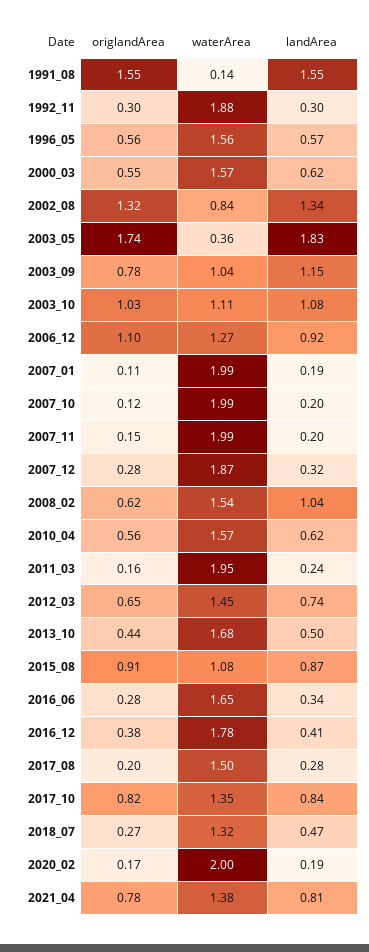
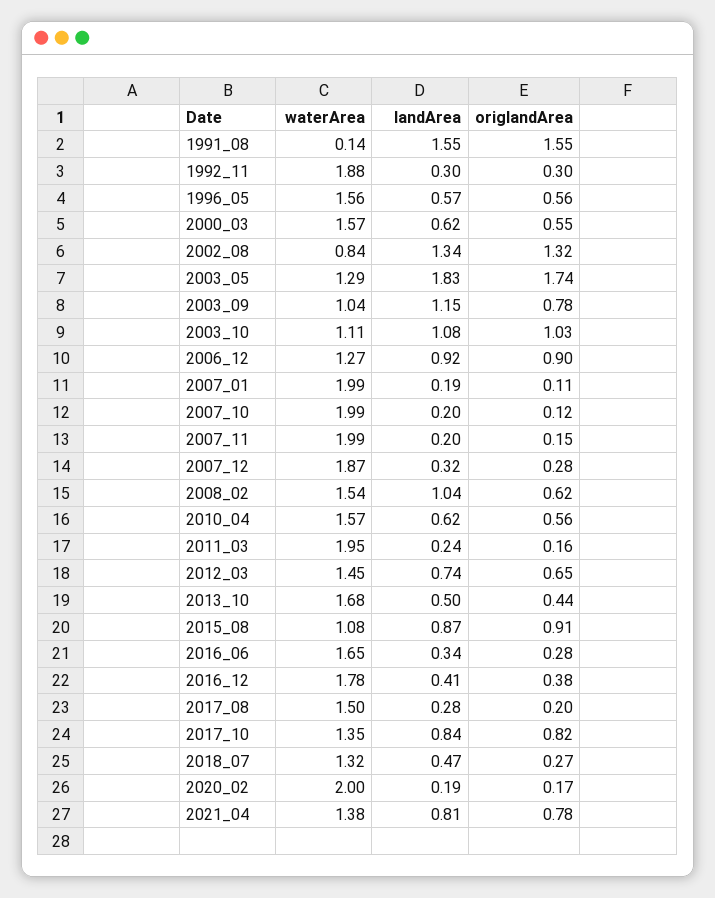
  {
    "origlandArea": {
      "1991_08": 1.55,
      "1992_11": 0.3,
      "1996_05": 0.56,
      "2000_03": 0.55,
      "2002_08": 1.32,
      "2003_05": 1.74,
      "2003_09": 0.78,
      "2003_10": 1.03,
-     "2006_12": 1.1,
+     "2006_12": 0.9,
      "2007_01": 0.11,
      "2007_10": 0.12,
      "2007_11": 0.15,
      "2007_12": 0.28,
      "2008_02": 0.62,
      "2010_04": 0.56,
      "2011_03": 0.16,
      "2012_03": 0.65,
      "2013_10": 0.44,
      "2015_08": 0.91,
      "2016_06": 0.28,
      "2016_12": 0.38,
      "2017_08": 0.2,
      "2017_10": 0.82,
      "2018_07": 0.27,
      "2020_02": 0.17,
      "2021_04": 0.78
    },
    "waterArea": {
      "1991_08": 0.14,
      "1992_11": 1.88,
      "1996_05": 1.56,
      "2000_03": 1.57,
      "2002_08": 0.84,
-     "2003_05": 0.36,
+     "2003_05": 1.29,
      "2003_09": 1.04,
      "2003_10": 1.11,
      "2006_12": 1.27,
      "2007_01": 1.99,
      "2007_10": 1.99,
      "2007_11": 1.99,
      "2007_12": 1.87,
      "2008_02": 1.54,
      "2010_04": 1.57,
      "2011_03": 1.95,
      "2012_03": 1.45,
      "2013_10": 1.68,
      "2015_08": 1.08,
      "2016_06": 1.65,
      "2016_12": 1.78,
      "2017_08": 1.5,
      "2017_10": 1.35,
      "2018_07": 1.32,
      "2020_02": 2,
      "2021_04": 1.38
    },
    "landArea": {
      "1991_08": 1.55,
      "1992_11": 0.3,
      "1996_05": 0.57,
      "2000_03": 0.62,
      "2002_08": 1.34,
      "2003_05": 1.83,
      "2003_09": 1.15,
      "2003_10": 1.08,
      "2006_12": 0.92,
      "2007_01": 0.19,
      "2007_10": 0.2,
      "2007_11": 0.2,
      "2007_12": 0.32,
      "2008_02": 1.04,
      "2010_04": 0.62,
      "2011_03": 0.24,
      "2012_03": 0.74,
      "2013_10": 0.5,
      "2015_08": 0.87,
      "2016_06": 0.34,
      "2016_12": 0.41,
      "2017_08": 0.28,
      "2017_10": 0.84,
      "2018_07": 0.47,
      "2020_02": 0.19,
      "2021_04": 0.81
    }
  }

